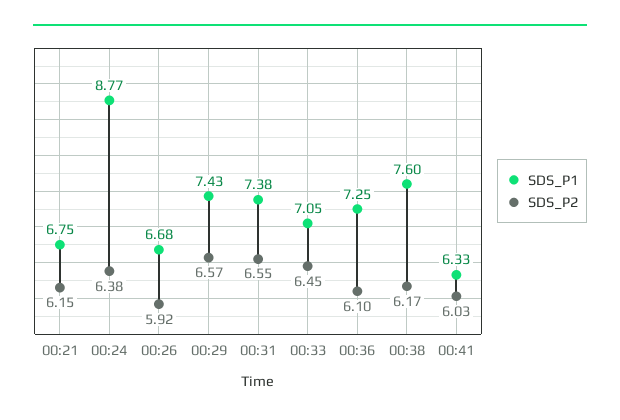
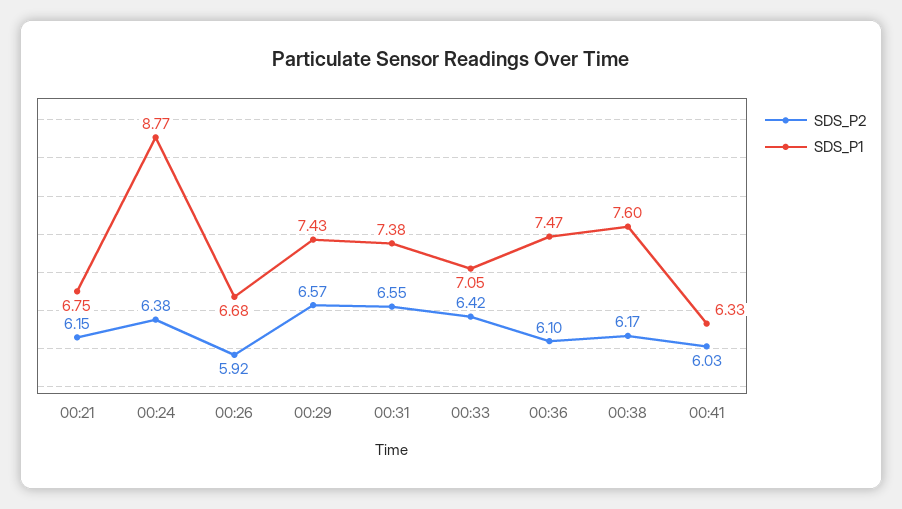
  {
    "SDS_P1": {
      "00:21": 6.75,
      "00:24": 8.77,
      "00:26": 6.68,
      "00:29": 7.43,
      "00:31": 7.38,
      "00:33": 7.05,
-     "00:36": 7.25,
+     "00:36": 7.47,
      "00:38": 7.6,
      "00:41": 6.33
    },
    "SDS_P2": {
      "00:21": 6.15,
      "00:24": 6.38,
      "00:26": 5.92,
      "00:29": 6.57,
      "00:31": 6.55,
-     "00:33": 6.45,
+     "00:33": 6.42,
      "00:36": 6.1,
      "00:38": 6.17,
      "00:41": 6.03
    }
  }

